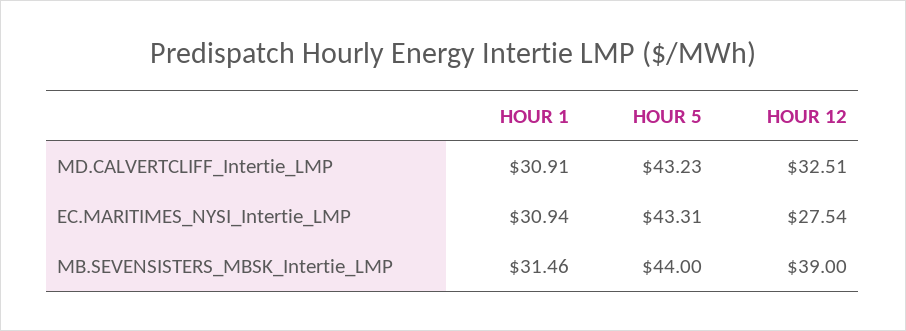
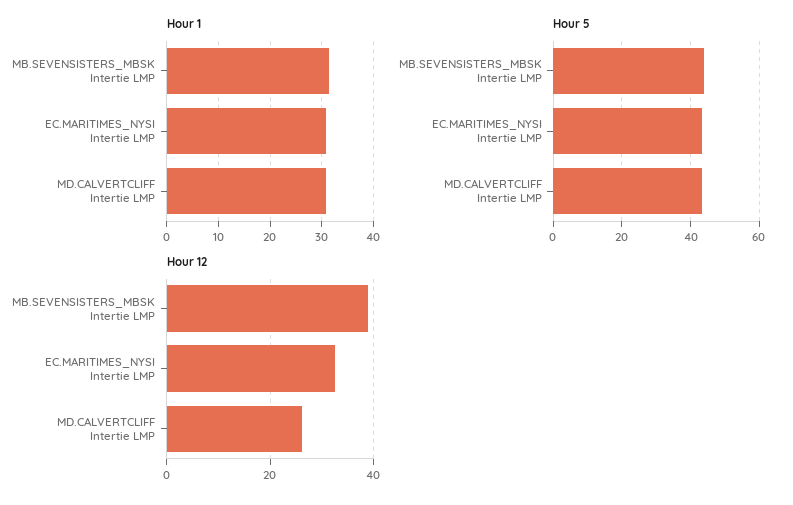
  {
    "HOUR 1": {
      "MD.CALVERTCLIFF_Intertie_LMP": 30.91,
      "EC.MARITIMES_NYSI_Intertie_LMP": 30.94,
      "MB.SEVENSISTERS_MBSK_Intertie_LMP": 31.46
    },
    "HOUR 5": {
      "MD.CALVERTCLIFF_Intertie_LMP": 43.23,
      "EC.MARITIMES_NYSI_Intertie_LMP": 43.31,
      "MB.SEVENSISTERS_MBSK_Intertie_LMP": 44
    },
    "HOUR 12": {
-     "MD.CALVERTCLIFF_Intertie_LMP": 32.51,
+     "MD.CALVERTCLIFF_Intertie_LMP": 26,
-     "EC.MARITIMES_NYSI_Intertie_LMP": 27.54,
+     "EC.MARITIMES_NYSI_Intertie_LMP": 32,
      "MB.SEVENSISTERS_MBSK_Intertie_LMP": 39
    }
  }

